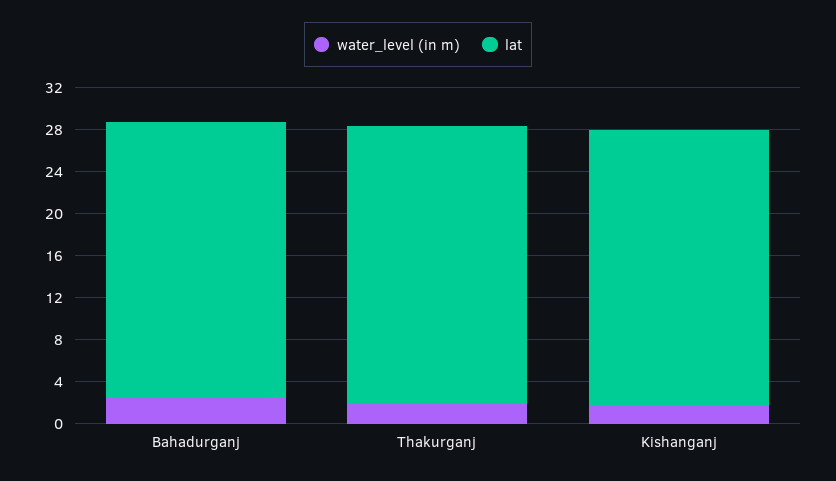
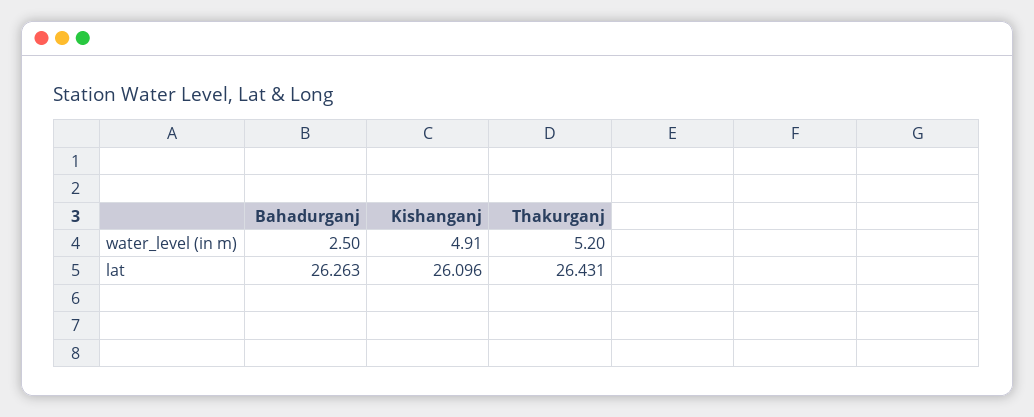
  {
    "water_level (in m)": {
      "Bahadurganj": 2.5,
-     "Thakurganj": 2,
+     "Thakurganj": 5.2,
-     "Kishanganj": 2
+     "Kishanganj": 4.91
    },
    "lat": {
      "Bahadurganj": 26.263,
      "Thakurganj": 26.431,
      "Kishanganj": 26.096
    }
  }

